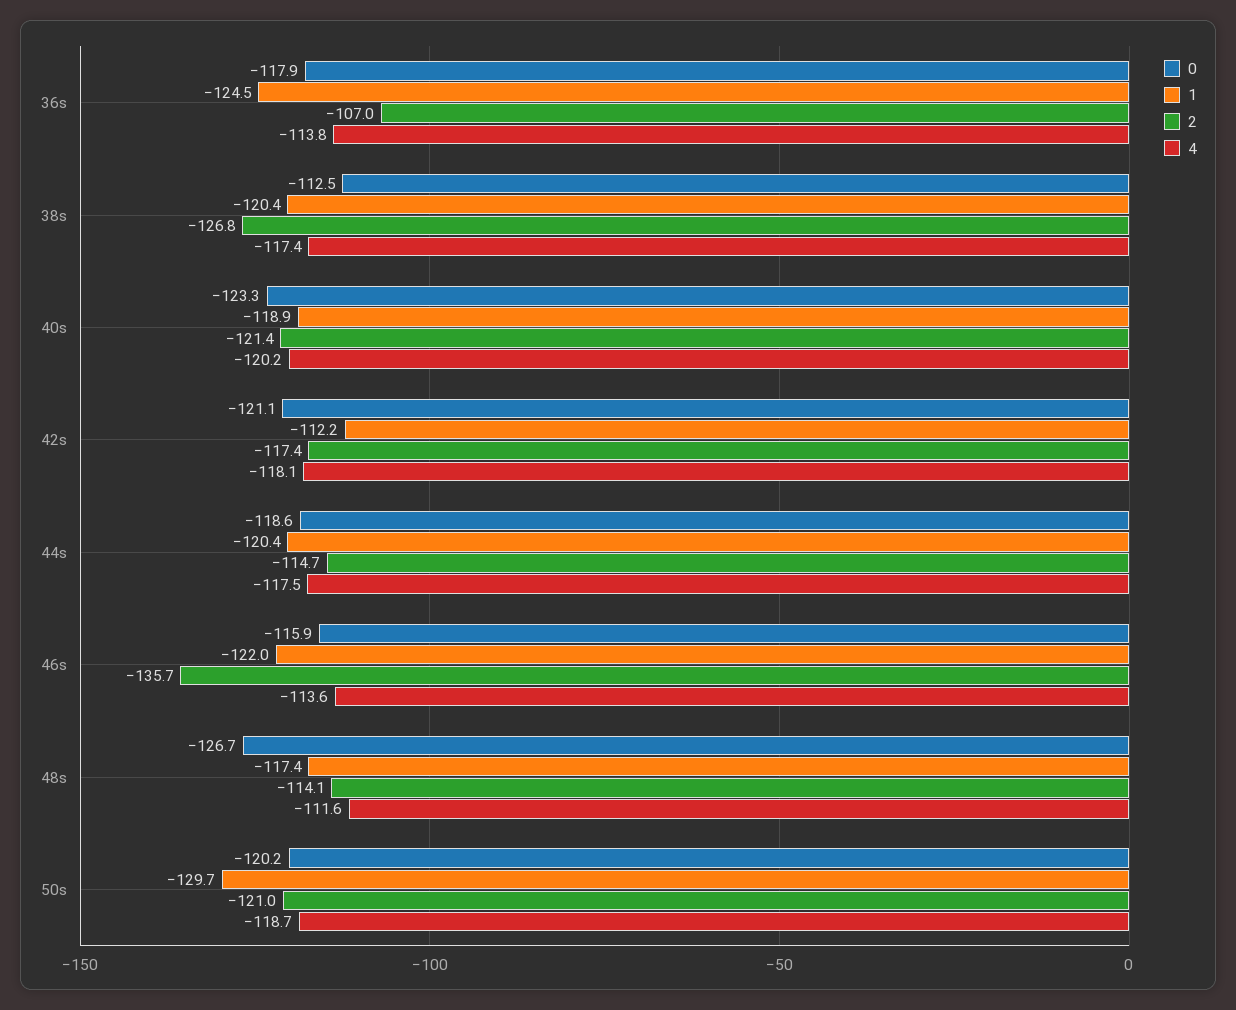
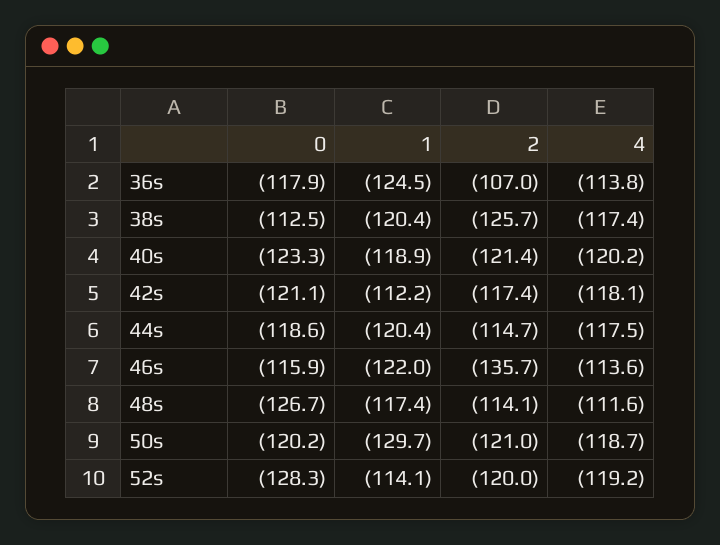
  {
    "0": {
      "36s": -117.9,
      "38s": -112.5,
      "40s": -123.3,
      "42s": -121.1,
      "44s": -118.6,
      "46s": -115.9,
      "48s": -126.7,
-     "50s": -120.2
+     "50s": -120.2,
+     "52s": -128.3
    },
    "1": {
      "36s": -124.5,
      "38s": -120.4,
      "40s": -118.9,
      "42s": -112.2,
      "44s": -120.4,
      "46s": -122,
      "48s": -117.4,
-     "50s": -129.7
+     "50s": -129.7,
+     "52s": -114.1
    },
    "2": {
      "36s": -107,
-     "38s": -126.8,
+     "38s": -125.7,
      "40s": -121.4,
      "42s": -117.4,
      "44s": -114.7,
      "46s": -135.7,
      "48s": -114.1,
-     "50s": -121
+     "50s": -121,
+     "52s": -120
    },
    "4": {
      "36s": -113.8,
      "38s": -117.4,
      "40s": -120.2,
      "42s": -118.1,
      "44s": -117.5,
      "46s": -113.6,
      "48s": -111.6,
-     "50s": -118.7
+     "50s": -118.7,
+     "52s": -119.2
    }
  }

